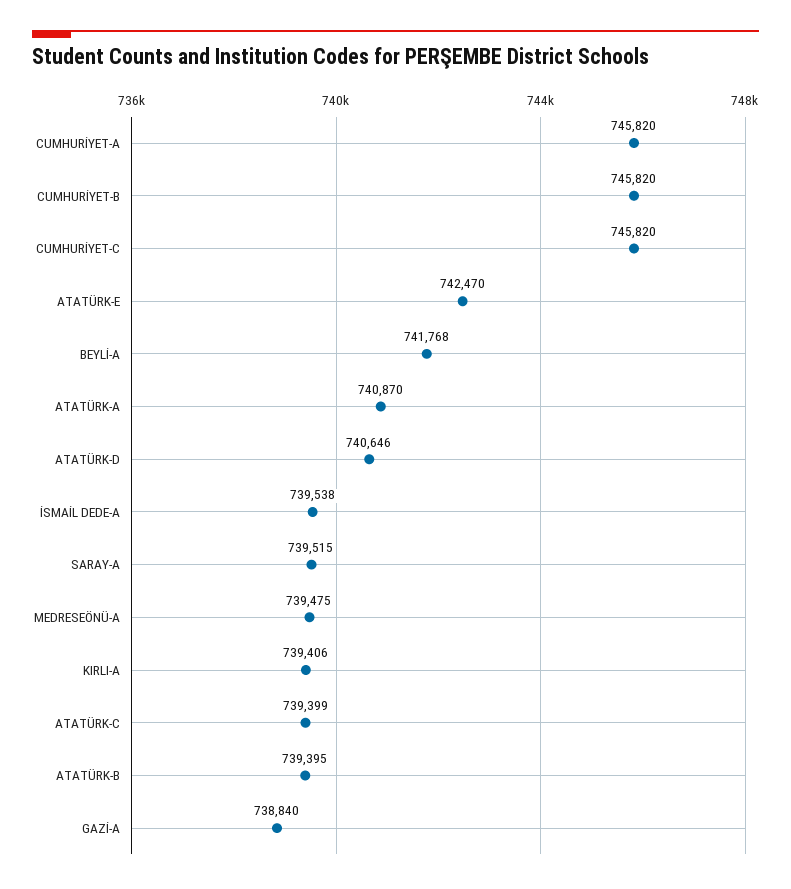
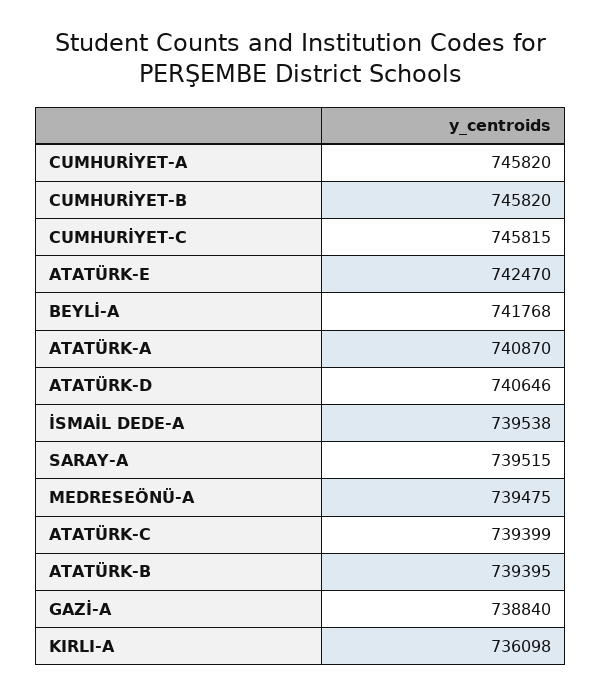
  {
    "CUMHURİYET-A": 745820,
    "CUMHURİYET-B": 745820,
-   "CUMHURİYET-C": 745820,
+   "CUMHURİYET-C": 745815,
    "ATATÜRK-E": 742470,
    "BEYLİ-A": 741768,
    "ATATÜRK-A": 740870,
    "ATATÜRK-D": 740646,
    "İSMAİL DEDE-A": 739538,
    "SARAY-A": 739515,
    "MEDRESEÖNÜ-A": 739475,
-   "KIRLI-A": 739406,
+   "KIRLI-A": 736098,
    "ATATÜRK-C": 739399,
    "ATATÜRK-B": 739395,
    "GAZİ-A": 738840
  }

